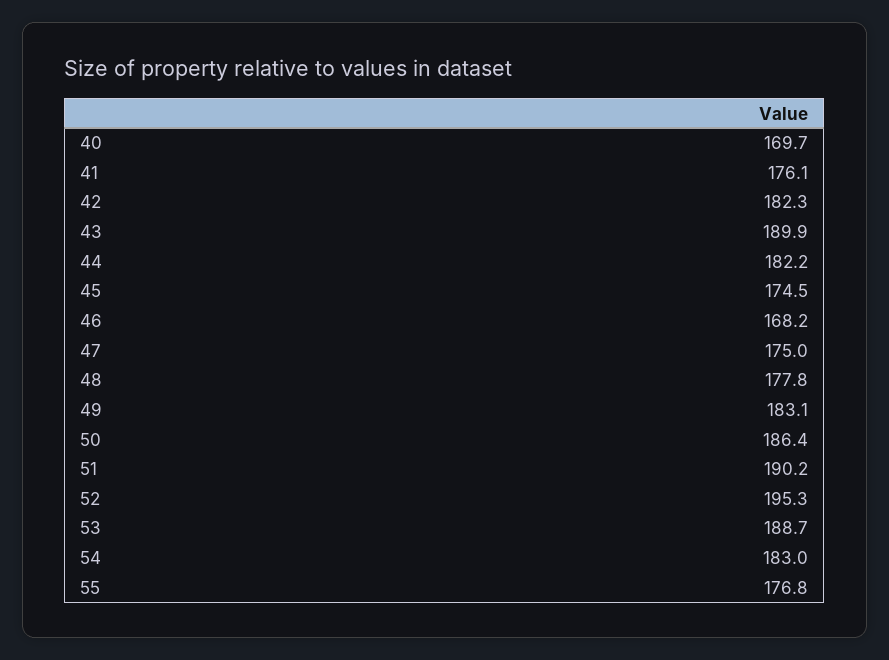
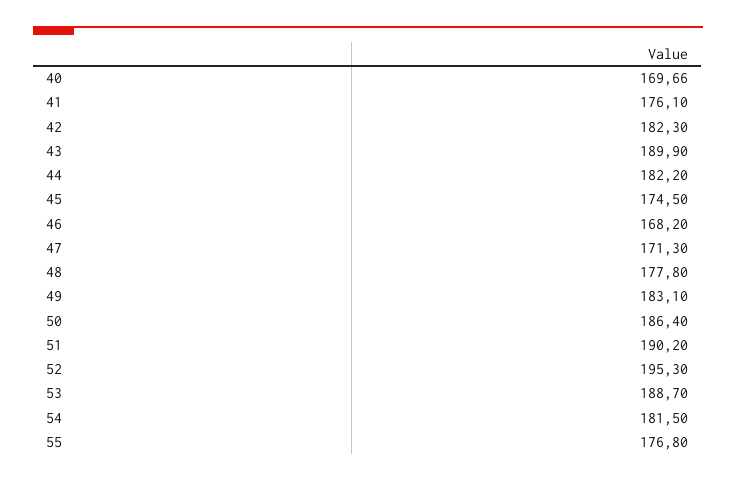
  {
    "40": 169.66,
    "41": 176.1,
    "42": 182.3,
    "43": 189.9,
    "44": 182.2,
    "45": 174.5,
    "46": 168.2,
-   "47": 175,
+   "47": 171.3,
    "48": 177.8,
    "49": 183.1,
    "50": 186.4,
    "51": 190.2,
    "52": 195.3,
    "53": 188.7,
-   "54": 183,
+   "54": 181.5,
    "55": 176.8
  }

